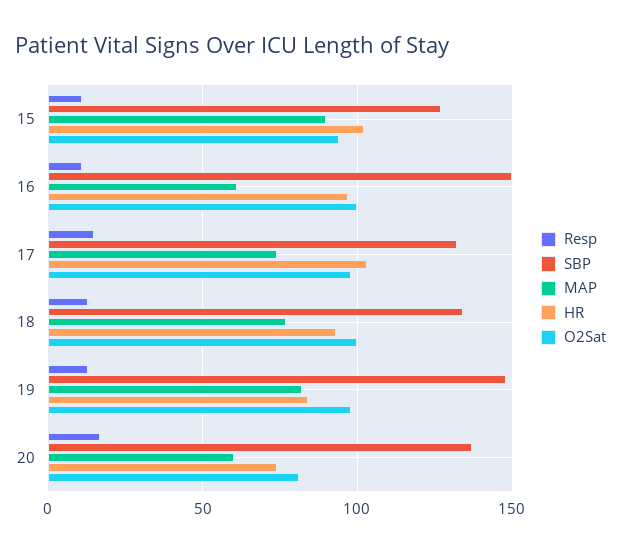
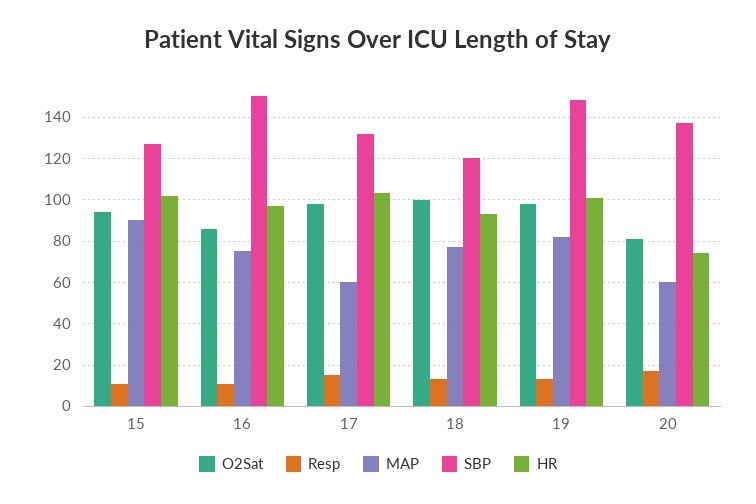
  {
    "Resp": {
      "15": 10,
      "16": 10,
      "17": 15,
      "18": 15,
      "19": 15,
      "20": 15
    },
    "SBP": {
      "15": 125,
      "16": 150,
      "17": 130,
-     "18": 135,
+     "18": 120,
      "19": 150,
      "20": 135
    },
    "MAP": {
      "15": 90,
-     "16": 60,
+     "16": 75,
-     "17": 75,
+     "17": 60,
      "18": 75,
      "19": 80,
      "20": 60
    },
    "HR": {
      "15": 100,
      "16": 95,
      "17": 105,
      "18": 95,
-     "19": 85,
+     "19": 100,
      "20": 75
    },
    "O2Sat": {
      "15": 95,
-     "16": 100,
+     "16": 85,
      "17": 100,
      "18": 100,
      "19": 100,
      "20": 80
    }
  }

